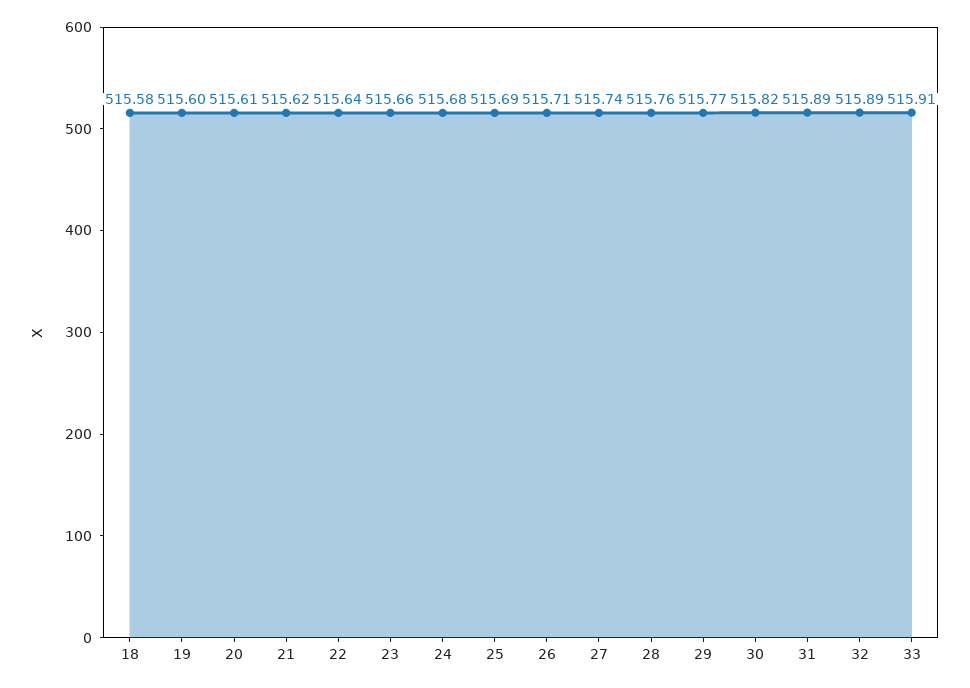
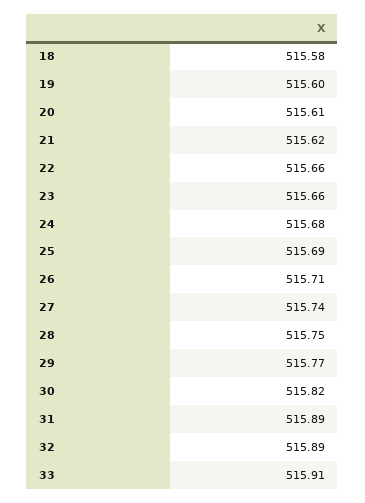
  {
    "18": 515.58,
    "19": 515.6,
    "20": 515.61,
    "21": 515.62,
-   "22": 515.64,
+   "22": 515.66,
    "23": 515.66,
    "24": 515.68,
    "25": 515.69,
    "26": 515.71,
    "27": 515.74,
-   "28": 515.76,
+   "28": 515.75,
    "29": 515.77,
    "30": 515.82,
    "31": 515.89,
    "32": 515.89,
    "33": 515.91
  }

